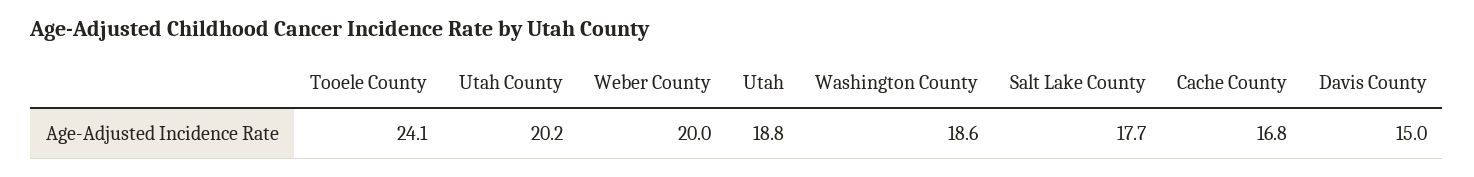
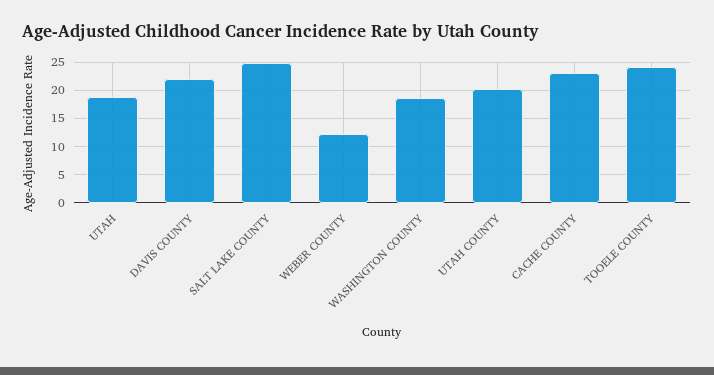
  {
    "Tooele County": 24.1,
    "Utah County": 20.2,
-   "Weber County": 20,
+   "Weber County": 12.5,
    "Utah": 18.8,
    "Washington County": 18.6,
-   "Salt Lake County": 17.7,
+   "Salt Lake County": 25,
-   "Cache County": 16.8,
+   "Cache County": 22.5,
-   "Davis County": 15
+   "Davis County": 22.5
  }

